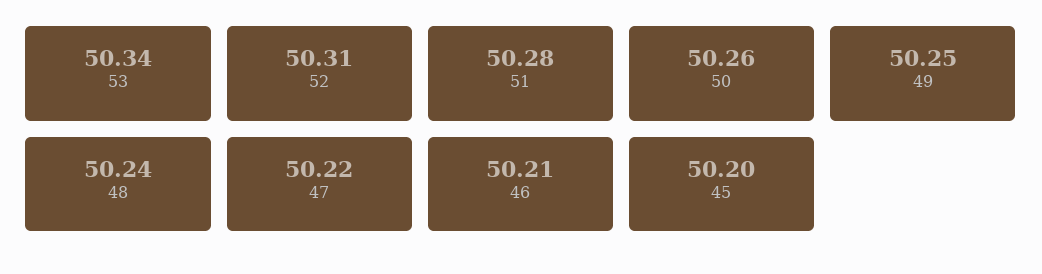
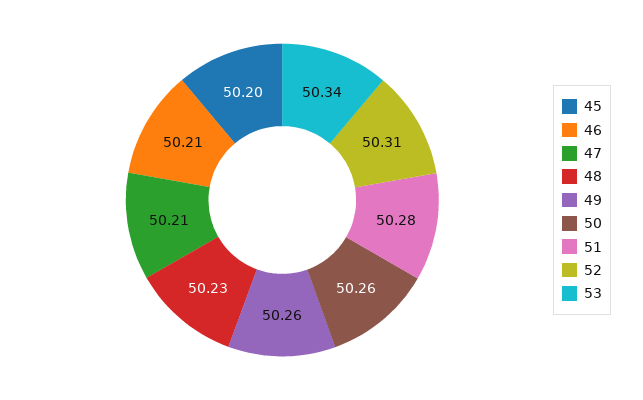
  {
    "53": 50.34,
    "52": 50.31,
    "51": 50.28,
    "50": 50.26,
-   "49": 50.25,
+   "49": 50.26,
-   "48": 50.24,
+   "48": 50.23,
-   "47": 50.22,
+   "47": 50.21,
    "46": 50.21,
    "45": 50.2
  }

